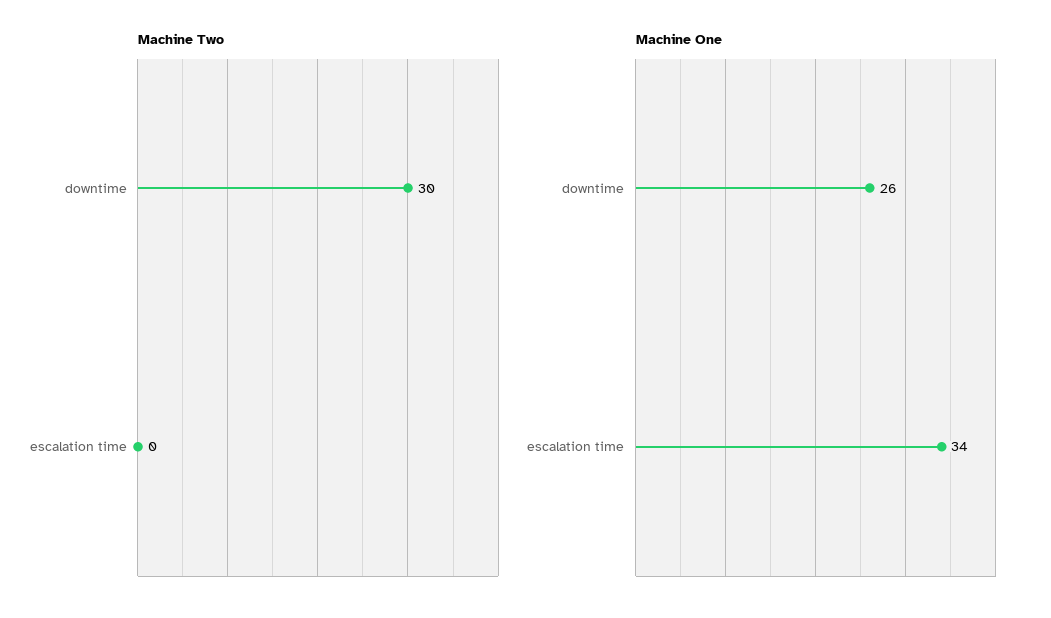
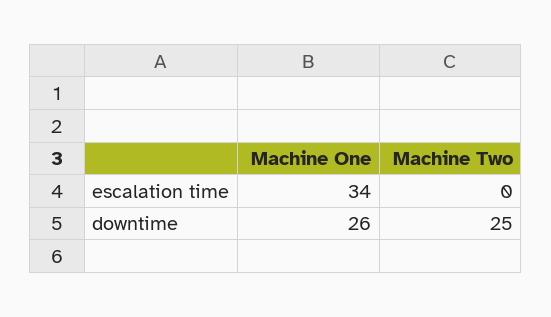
  {
    "Machine Two": {
-     "downtime": 30,
+     "downtime": 25,
      "escalation time": 0
    },
    "Machine One": {
      "downtime": 26,
      "escalation time": 34
    }
  }

